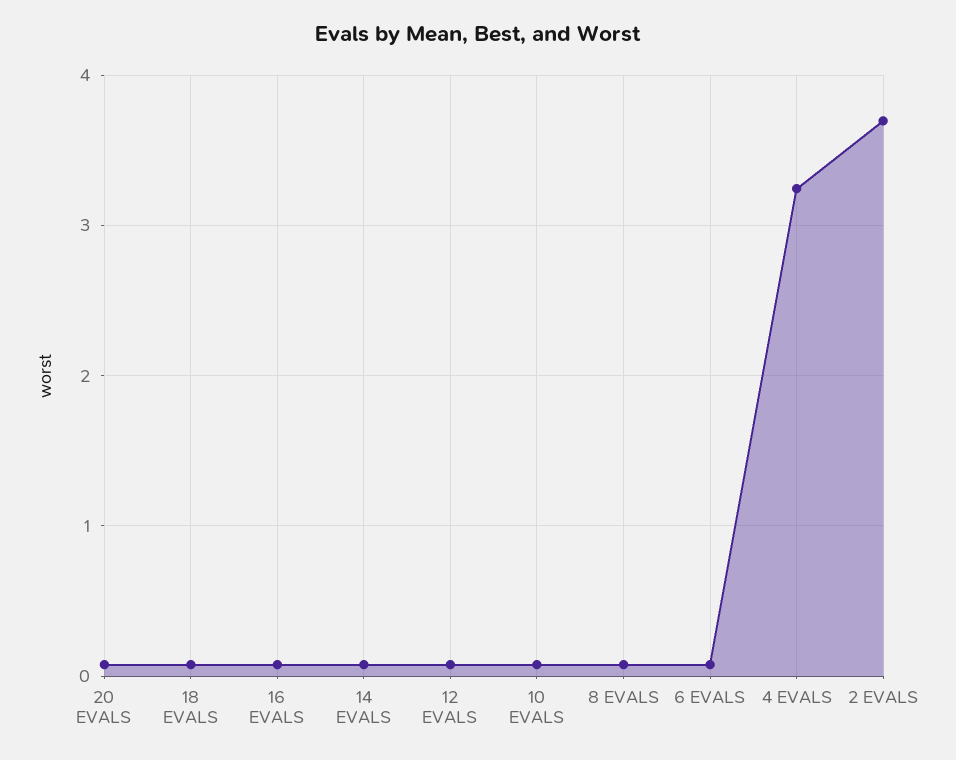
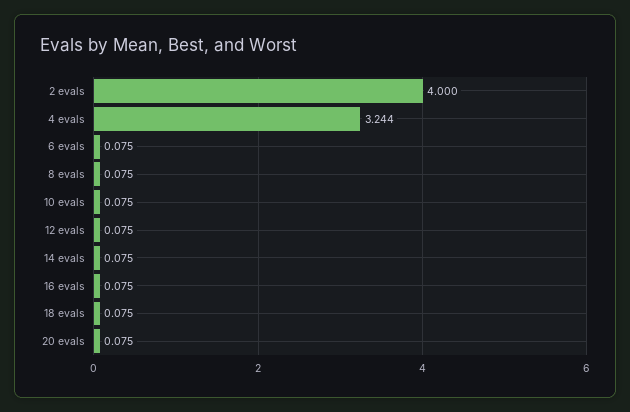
  {
    "20 EVALS": 0.075,
    "18 EVALS": 0.075,
    "16 EVALS": 0.075,
    "14 EVALS": 0.075,
    "12 EVALS": 0.075,
    "10 EVALS": 0.075,
    "8 EVALS": 0.075,
    "6 EVALS": 0.075,
    "4 EVALS": 3.244,
-   "2 EVALS": 3.7
+   "2 EVALS": 4
  }

